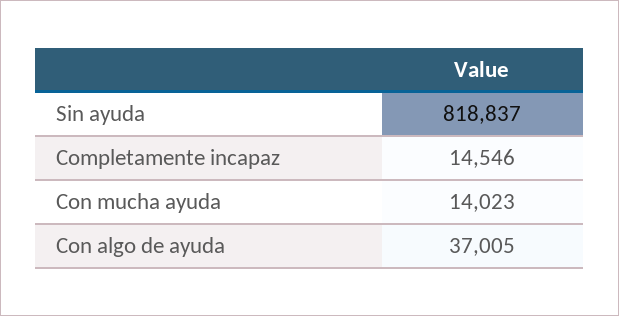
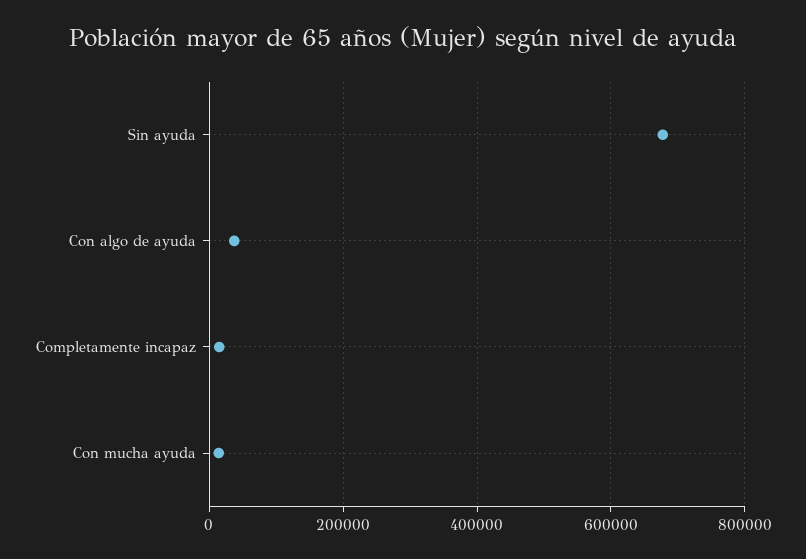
  {
-   "Sin ayuda": 818837,
+   "Sin ayuda": 680000,
    "Completamente incapaz": 14546,
    "Con mucha ayuda": 14023,
    "Con algo de ayuda": 37005
  }

